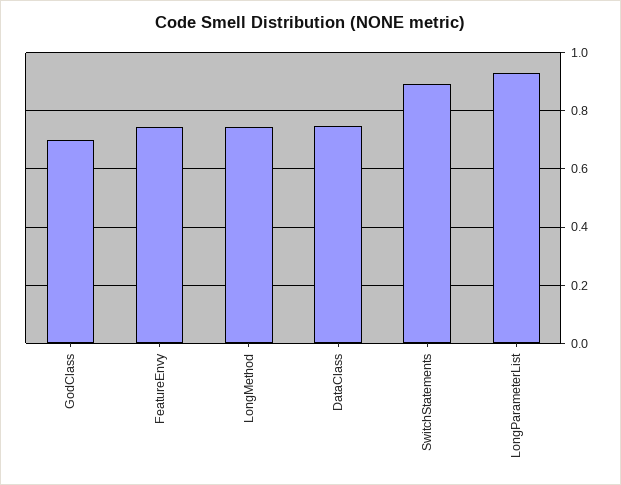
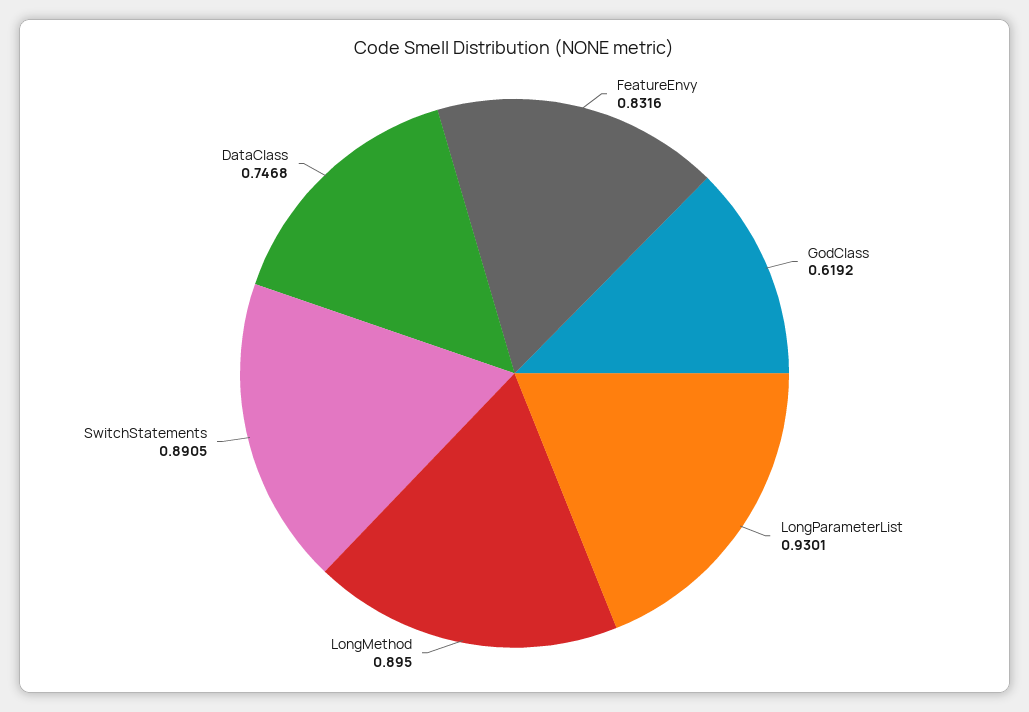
  {
-   "GodClass": 0.7,
+   "GodClass": 0.6192,
-   "FeatureEnvy": 0.75,
+   "FeatureEnvy": 0.8316,
-   "LongMethod": 0.75,
+   "LongMethod": 0.895,
    "DataClass": 0.7468,
    "SwitchStatements": 0.8905,
    "LongParameterList": 0.9301
  }

